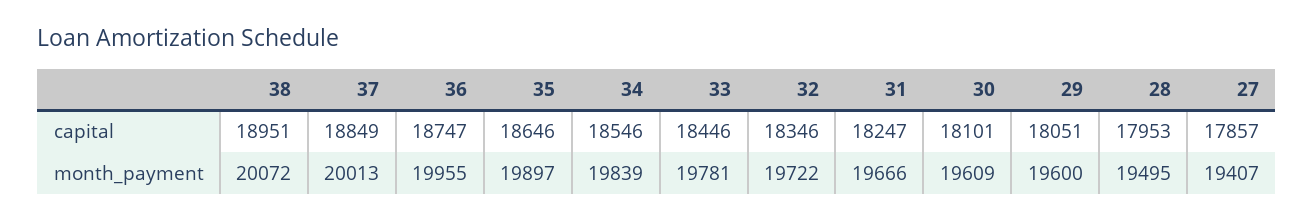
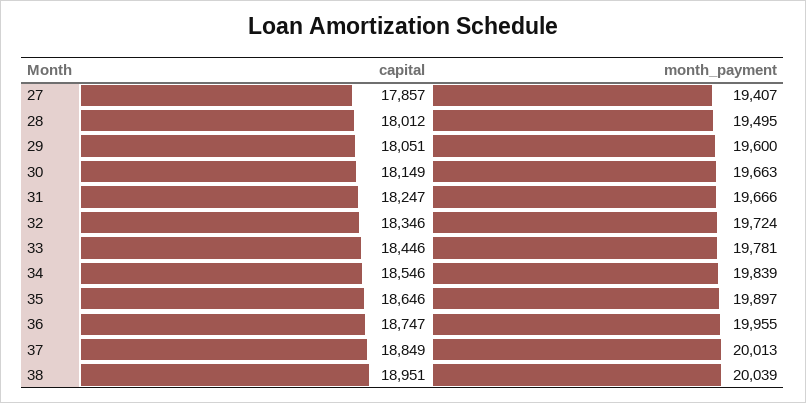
  {
    "38": {
      "capital": 18951,
-     "month_payment": 20072
+     "month_payment": 20039
    },
    "37": {
      "capital": 18849,
      "month_payment": 20013
    },
    "36": {
      "capital": 18747,
      "month_payment": 19955
    },
    "35": {
      "capital": 18646,
      "month_payment": 19897
    },
    "34": {
      "capital": 18546,
      "month_payment": 19839
    },
    "33": {
      "capital": 18446,
      "month_payment": 19781
    },
    "32": {
      "capital": 18346,
-     "month_payment": 19722
+     "month_payment": 19724
    },
    "31": {
      "capital": 18247,
      "month_payment": 19666
    },
    "30": {
-     "capital": 18101,
+     "capital": 18149,
-     "month_payment": 19609
+     "month_payment": 19663
    },
    "29": {
      "capital": 18051,
      "month_payment": 19600
    },
    "28": {
-     "capital": 17953,
+     "capital": 18012,
      "month_payment": 19495
    },
    "27": {
      "capital": 17857,
      "month_payment": 19407
    }
  }

